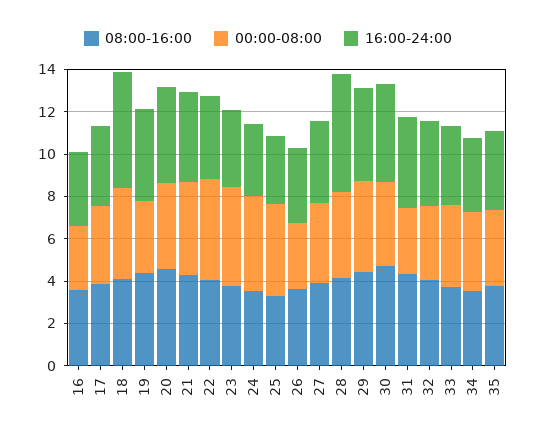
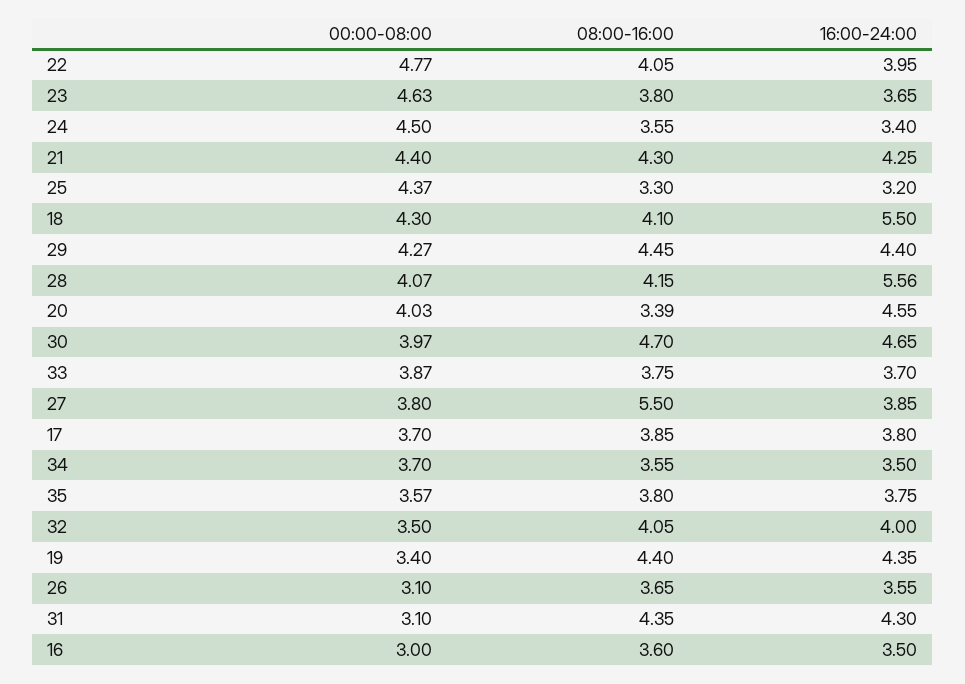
  {
    "08:00-16:00": {
      "16": 3.6,
      "17": 3.85,
      "18": 4.1,
      "19": 4.4,
-     "20": 4.5,
+     "20": 3.39,
      "21": 4.3,
      "22": 4.05,
      "23": 3.8,
      "24": 3.55,
      "25": 3.3,
      "26": 3.65,
-     "27": 4,
+     "27": 5.5,
      "28": 4.15,
      "29": 4.45,
      "30": 4.7,
      "31": 4.35,
      "32": 4.05,
      "33": 3.75,
      "34": 3.55,
      "35": 3.8
    },
    "00:00-08:00": {
      "16": 3,
      "17": 3.7,
      "18": 4.3,
      "19": 3.4,
      "20": 4.03,
      "21": 4.4,
      "22": 4.77,
      "23": 4.63,
      "24": 4.5,
      "25": 4.37,
      "26": 3.1,
      "27": 3.8,
      "28": 4.07,
      "29": 4.27,
      "30": 3.97,
      "31": 3.1,
      "32": 3.5,
      "33": 3.87,
      "34": 3.7,
      "35": 3.57
    },
    "16:00-24:00": {
      "16": 3.5,
      "17": 3.8,
      "18": 5.5,
      "19": 4.35,
      "20": 4.55,
      "21": 4.25,
      "22": 3.95,
      "23": 3.65,
      "24": 3.4,
      "25": 3.2,
      "26": 3.55,
      "27": 3.85,
      "28": 5.56,
      "29": 4.4,
      "30": 4.65,
      "31": 4.3,
      "32": 4,
      "33": 3.7,
      "34": 3.5,
      "35": 3.75
    }
  }

